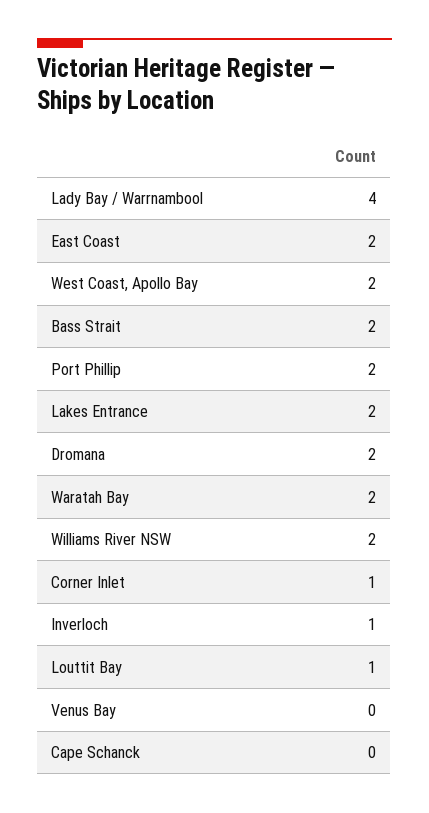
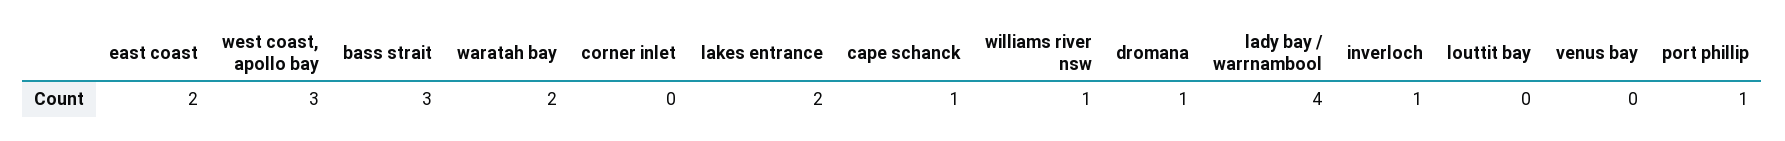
  {
    "Lady Bay / Warrnambool": 4,
    "East Coast": 2,
-   "West Coast, Apollo Bay": 2,
+   "West Coast, Apollo Bay": 3,
-   "Bass Strait": 2,
+   "Bass Strait": 3,
-   "Port Phillip": 2,
+   "Port Phillip": 1,
    "Lakes Entrance": 2,
-   "Dromana": 2,
+   "Dromana": 1,
    "Waratah Bay": 2,
-   "Williams River NSW": 2,
+   "Williams River NSW": 1,
-   "Corner Inlet": 1,
+   "Corner Inlet": 0,
    "Inverloch": 1,
-   "Louttit Bay": 1,
+   "Louttit Bay": 0,
    "Venus Bay": 0,
-   "Cape Schanck": 0
+   "Cape Schanck": 1
  }

